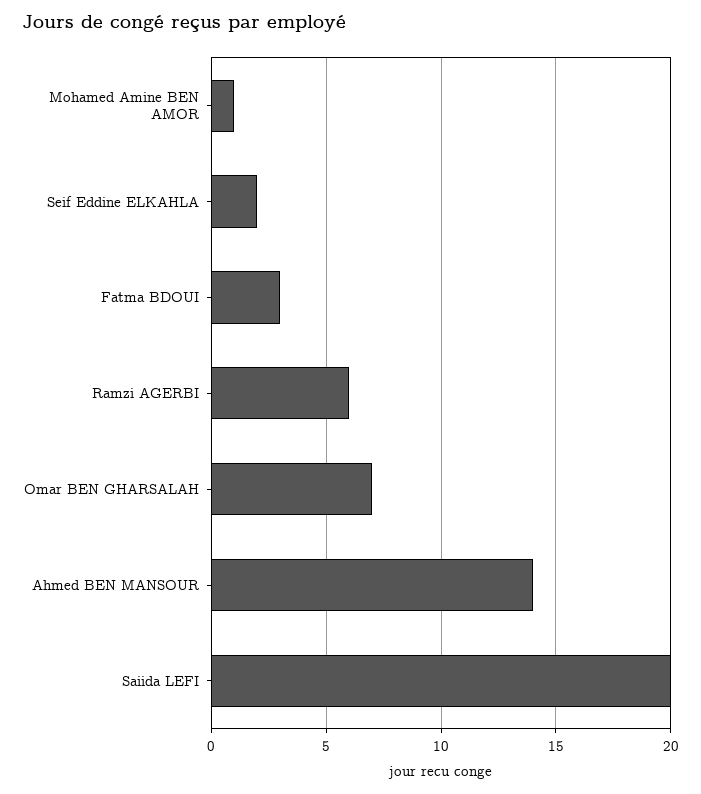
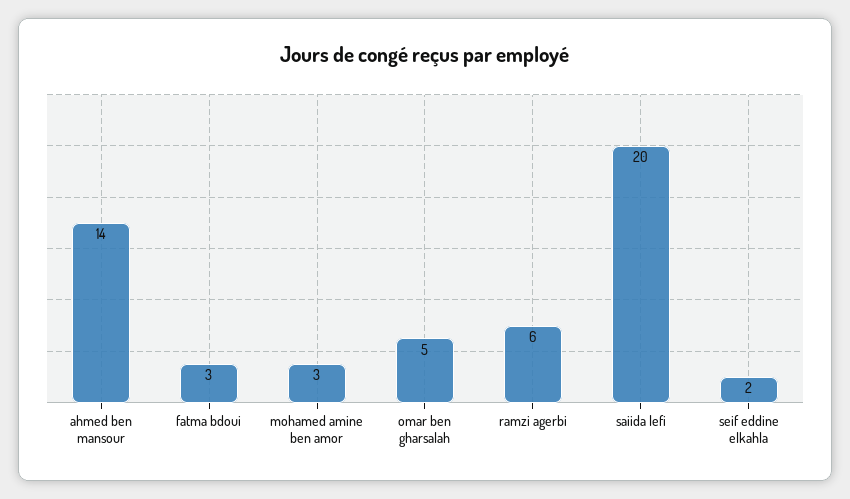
  {
-   "Mohamed Amine BEN AMOR": 1,
+   "Mohamed Amine BEN AMOR": 3,
    "Seif Eddine ELKAHLA": 2,
    "Fatma BDOUI": 3,
    "Ramzi AGERBI": 6,
-   "Omar BEN GHARSALAH": 7,
+   "Omar BEN GHARSALAH": 5,
    "Ahmed BEN MANSOUR": 14,
    "Saiida LEFI": 20
  }

